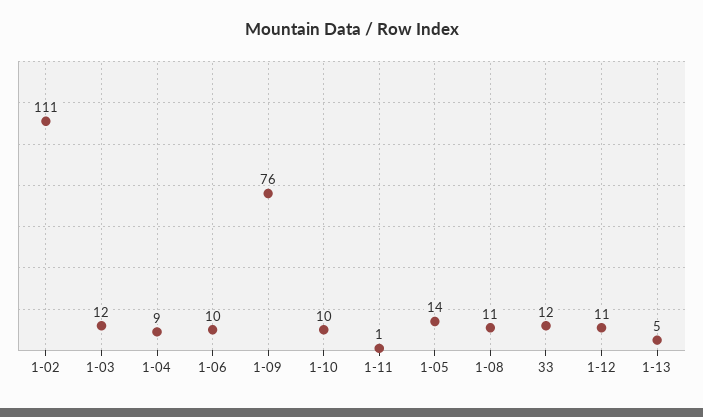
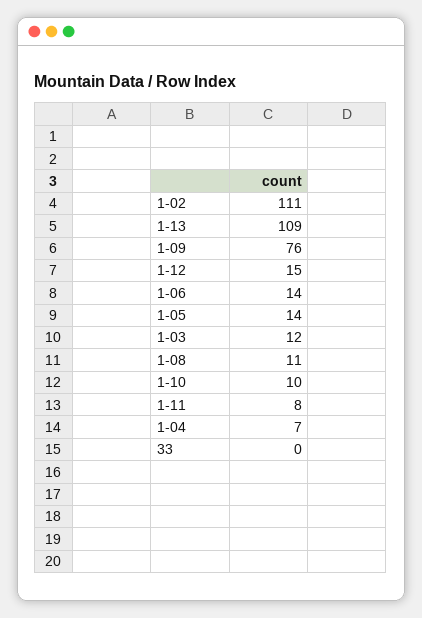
  {
    "1-02": 111,
    "1-03": 12,
-   "1-04": 9,
+   "1-04": 7,
-   "1-06": 10,
+   "1-06": 14,
    "1-09": 76,
    "1-10": 10,
-   "1-11": 1,
+   "1-11": 8,
    "1-05": 14,
    "1-08": 11,
-   "33": 12,
+   "33": 0,
-   "1-12": 11,
+   "1-12": 15,
-   "1-13": 5
+   "1-13": 109
  }

